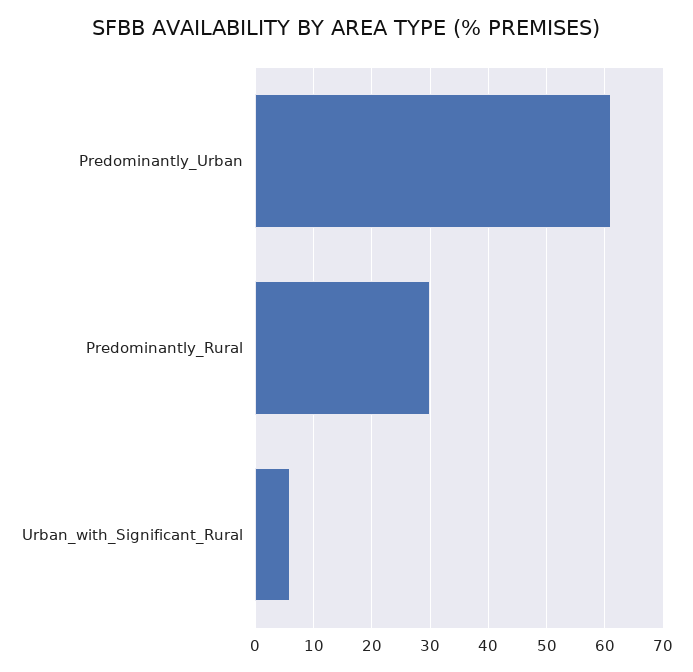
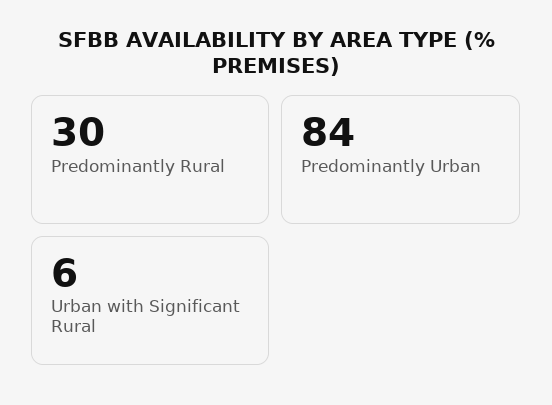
  {
-   "Predominantly_Urban": 60,
+   "Predominantly_Urban": 84,
    "Predominantly_Rural": 30,
    "Urban_with_Significant_Rural": 6
  }

